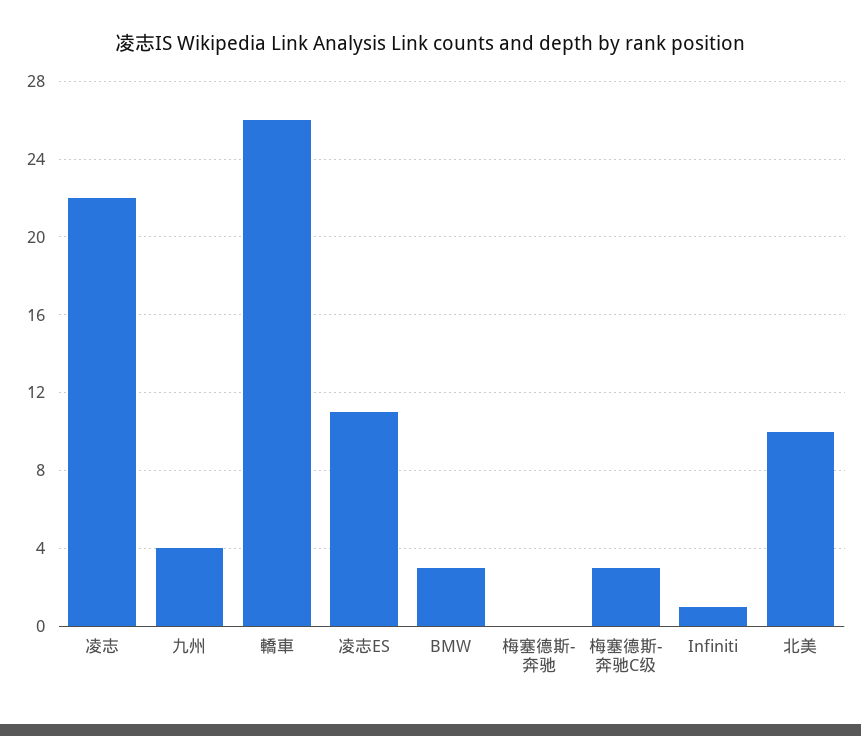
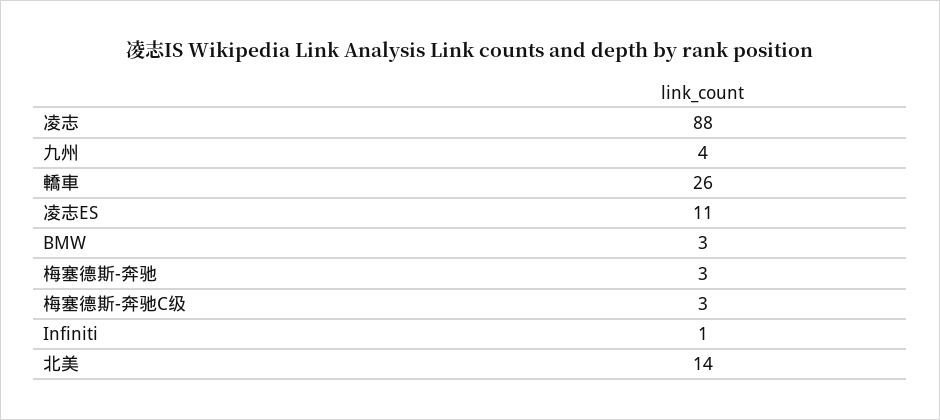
  {
-   "凌志": 22,
+   "凌志": 88,
    "九州": 4,
    "轎車": 26,
    "凌志ES": 11,
    "BMW": 3,
-   "梅塞德斯-奔驰": 0,
+   "梅塞德斯-奔驰": 3,
    "梅塞德斯-奔驰C级": 3,
    "Infiniti": 1,
-   "北美": 10
+   "北美": 14
  }

